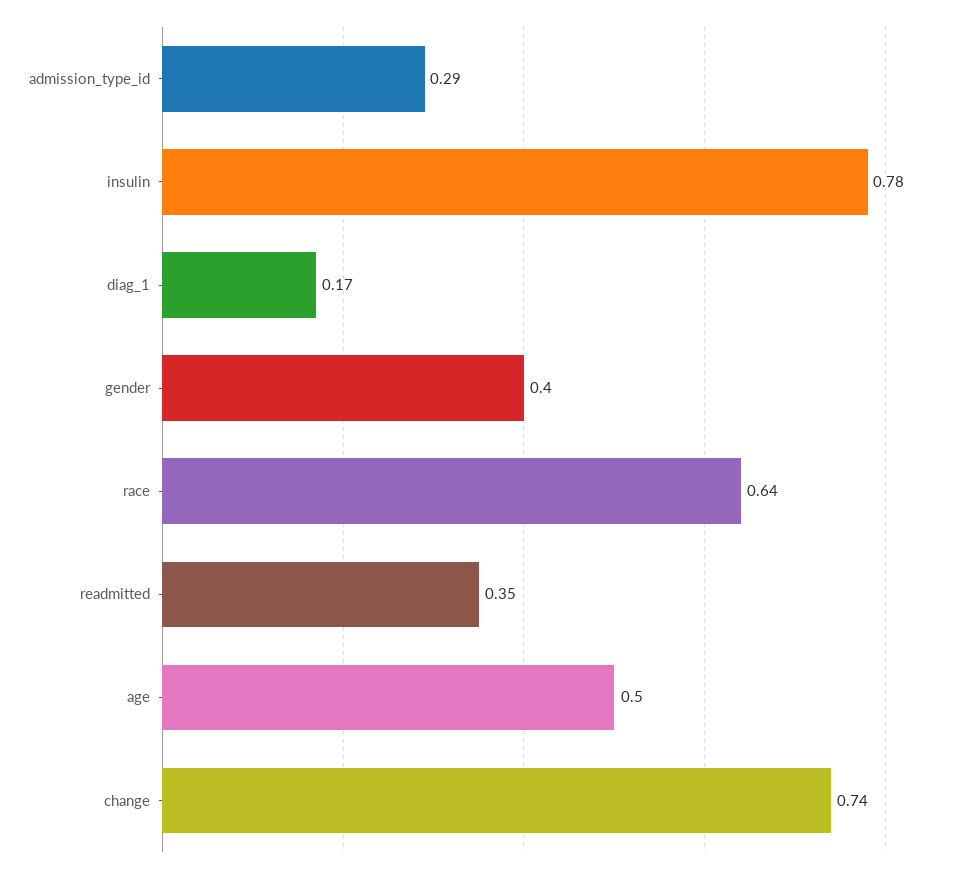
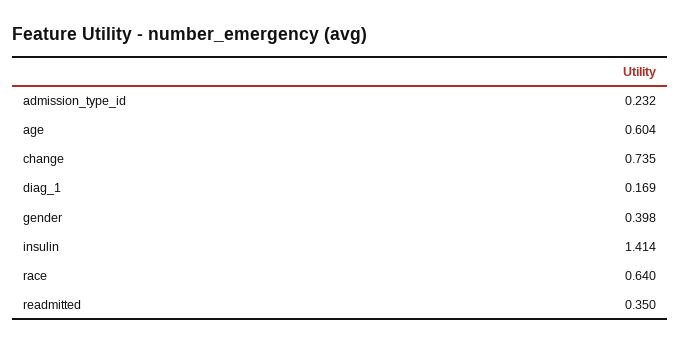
  {
-   "admission_type_id": 0.29,
+   "admission_type_id": 0.232,
-   "insulin": 0.78,
+   "insulin": 1.414,
    "diag_1": 0.169,
    "gender": 0.398,
    "race": 0.64,
    "readmitted": 0.35,
-   "age": 0.5,
+   "age": 0.604,
    "change": 0.735
  }

